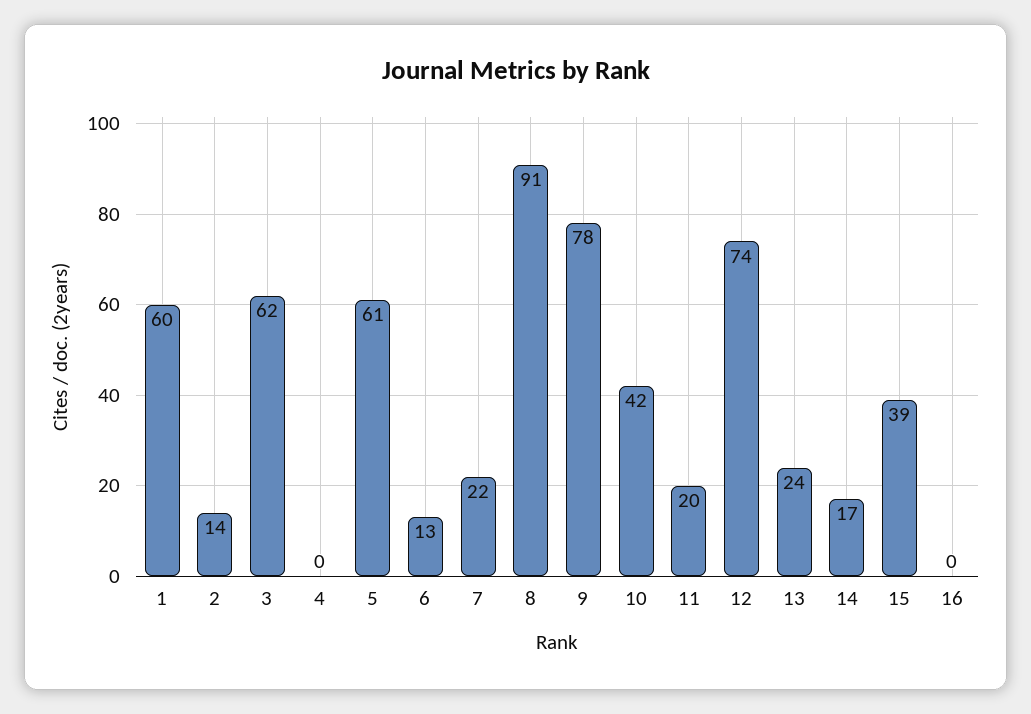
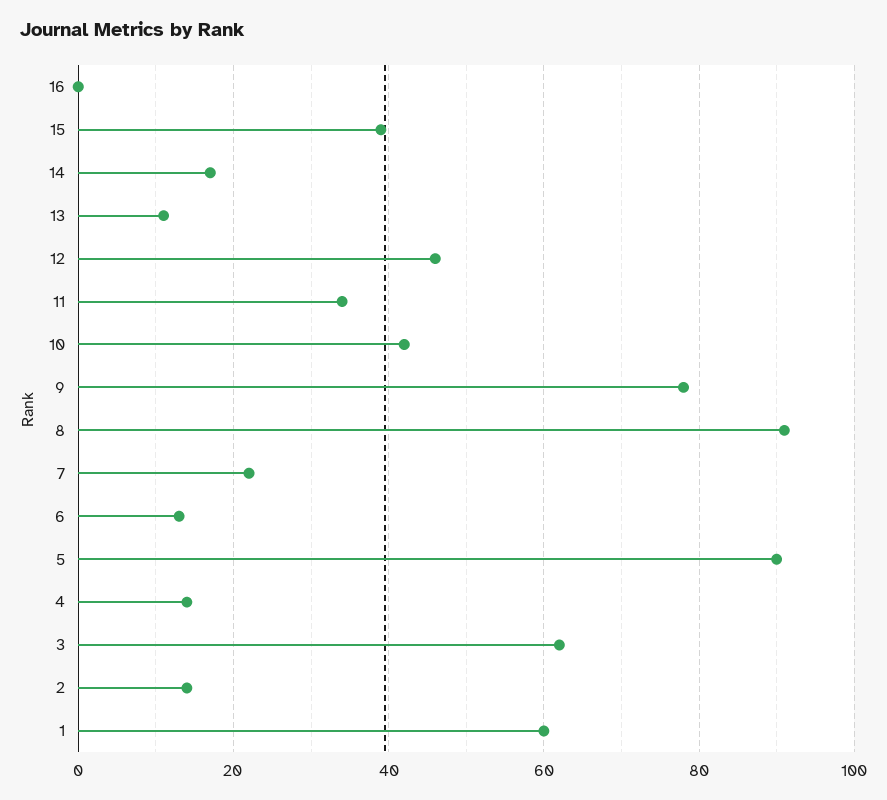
  {
    "1": 60,
    "2": 14,
    "3": 62,
-   "4": 0,
+   "4": 15,
-   "5": 61,
+   "5": 90,
    "6": 13,
    "7": 22,
    "8": 91,
    "9": 78,
    "10": 42,
-   "11": 20,
+   "11": 35,
-   "12": 74,
+   "12": 45,
-   "13": 24,
+   "13": 10,
    "14": 17,
    "15": 39,
    "16": 0
  }

